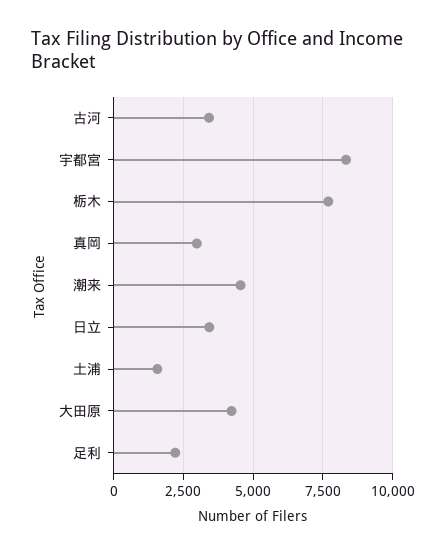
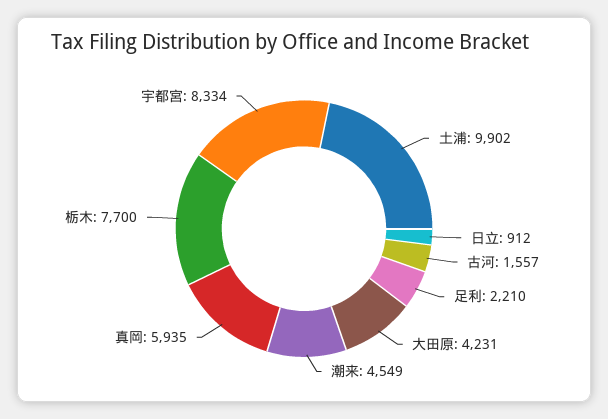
  {
-   "古河": 3500,
+   "古河": 1557,
    "宇都宮": 8334,
    "栃木": 7700,
-   "真岡": 3000,
+   "真岡": 5935,
    "潮来": 4549,
-   "日立": 3500,
+   "日立": 912,
-   "土浦": 1500,
+   "土浦": 9902,
    "大田原": 4231,
    "足利": 2210
  }

